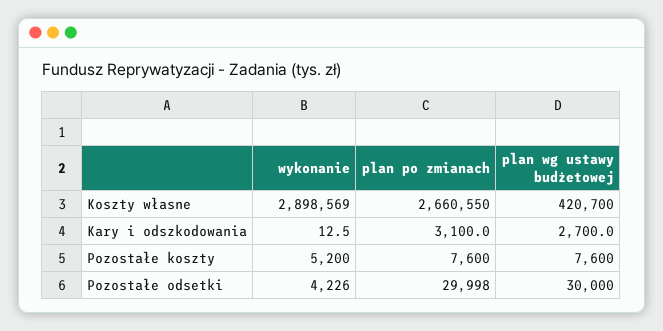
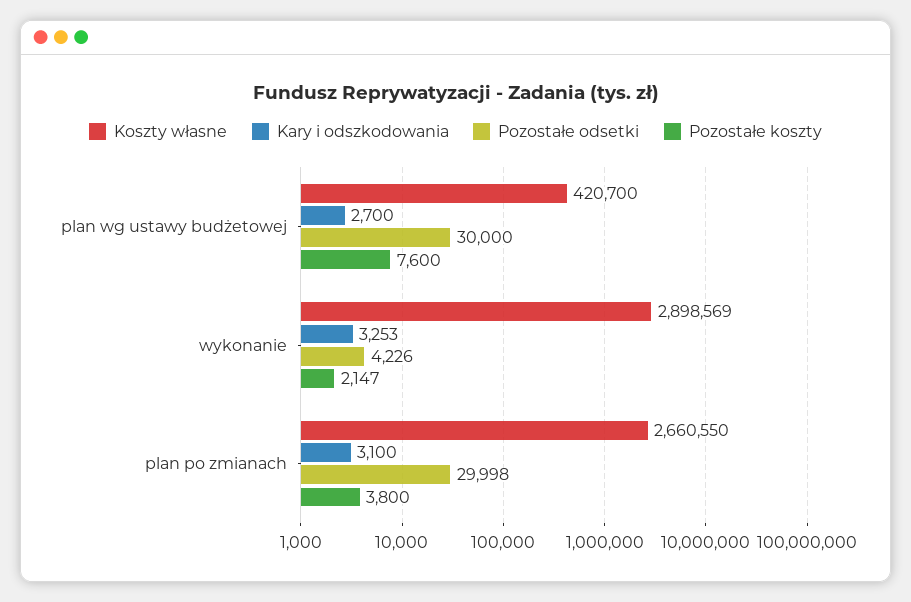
  {
    "Koszty własne": {
      "wykonanie": 2898569,
      "plan po zmianach": 2660550,
      "plan wg ustawy budżetowej": 420700
    },
    "Kary i odszkodowania": {
-     "wykonanie": 12.5,
+     "wykonanie": 3253,
      "plan po zmianach": 3100,
      "plan wg ustawy budżetowej": 2700
    },
    "Pozostałe koszty": {
-     "wykonanie": 5200,
+     "wykonanie": 2147,
-     "plan po zmianach": 7600,
+     "plan po zmianach": 3800,
      "plan wg ustawy budżetowej": 7600
    },
    "Pozostałe odsetki": {
      "wykonanie": 4226,
      "plan po zmianach": 29998,
      "plan wg ustawy budżetowej": 30000
    }
  }

